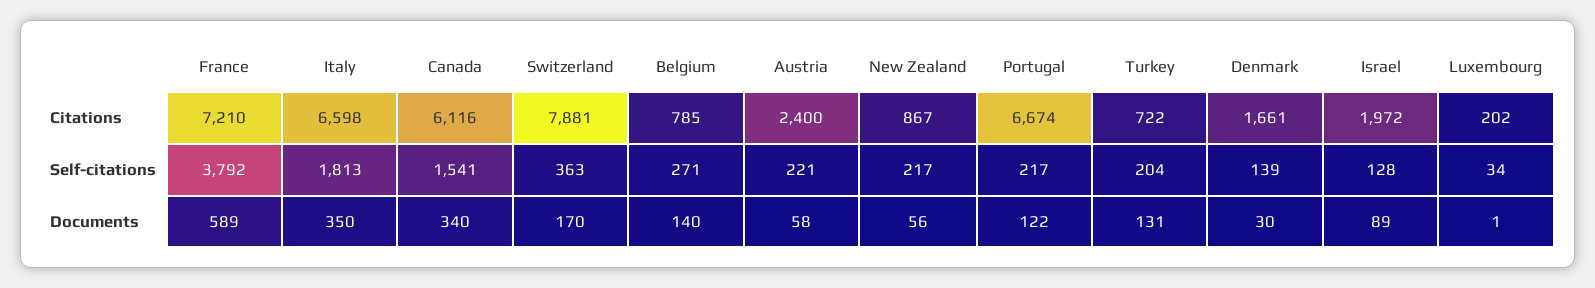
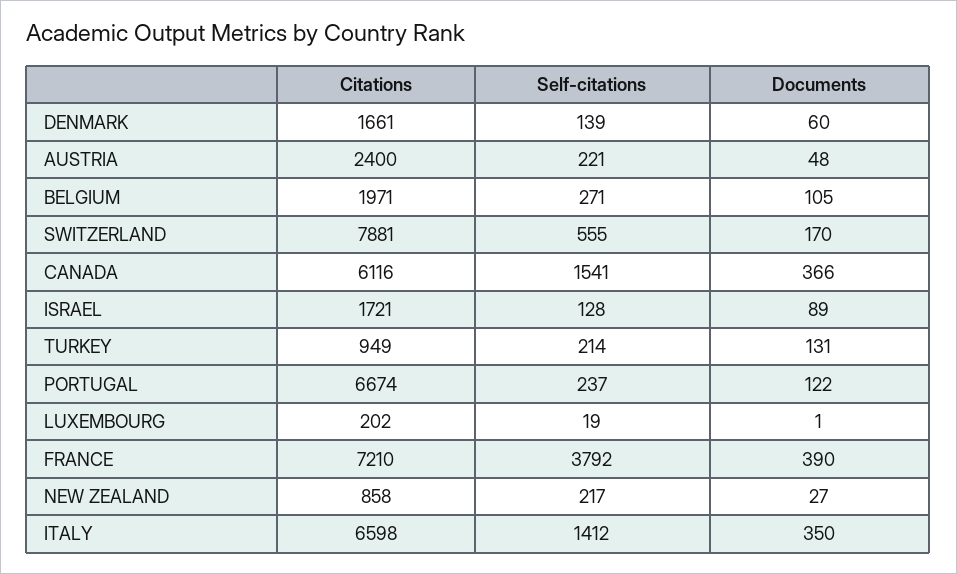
  {
    "France": {
      "Citations": 7210,
      "Self-citations": 3792,
-     "Documents": 589
+     "Documents": 390
    },
    "Italy": {
      "Citations": 6598,
-     "Self-citations": 1813,
+     "Self-citations": 1412,
      "Documents": 350
    },
    "Canada": {
      "Citations": 6116,
      "Self-citations": 1541,
-     "Documents": 340
+     "Documents": 366
    },
    "Switzerland": {
      "Citations": 7881,
-     "Self-citations": 363,
+     "Self-citations": 555,
      "Documents": 170
    },
    "Belgium": {
-     "Citations": 785,
+     "Citations": 1971,
      "Self-citations": 271,
-     "Documents": 140
+     "Documents": 105
    },
    "Austria": {
      "Citations": 2400,
      "Self-citations": 221,
-     "Documents": 58
+     "Documents": 48
    },
    "New Zealand": {
-     "Citations": 867,
+     "Citations": 858,
      "Self-citations": 217,
-     "Documents": 56
+     "Documents": 27
    },
    "Portugal": {
      "Citations": 6674,
-     "Self-citations": 217,
+     "Self-citations": 237,
      "Documents": 122
    },
    "Turkey": {
-     "Citations": 722,
+     "Citations": 949,
-     "Self-citations": 204,
+     "Self-citations": 214,
      "Documents": 131
    },
    "Denmark": {
      "Citations": 1661,
      "Self-citations": 139,
-     "Documents": 30
+     "Documents": 60
    },
    "Israel": {
-     "Citations": 1972,
+     "Citations": 1721,
      "Self-citations": 128,
      "Documents": 89
    },
    "Luxembourg": {
      "Citations": 202,
-     "Self-citations": 34,
+     "Self-citations": 19,
      "Documents": 1
    }
  }

